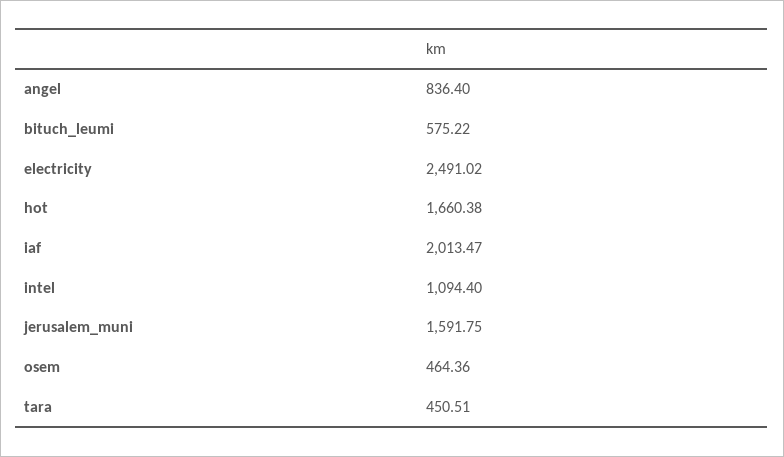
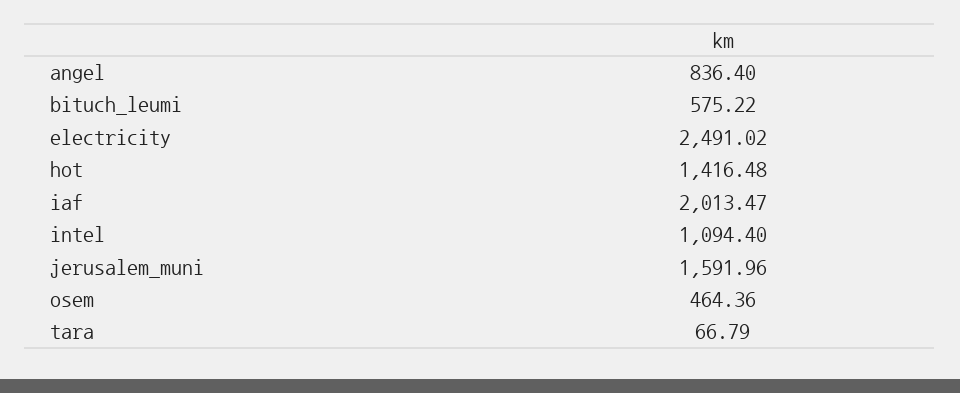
  {
    "angel": 836.4,
    "bituch_leumi": 575.22,
    "electricity": 2491.02,
-   "hot": 1660.38,
+   "hot": 1416.48,
    "iaf": 2013.47,
    "intel": 1094.4,
-   "jerusalem_muni": 1591.75,
+   "jerusalem_muni": 1591.96,
    "osem": 464.36,
-   "tara": 450.51
+   "tara": 66.79
  }

